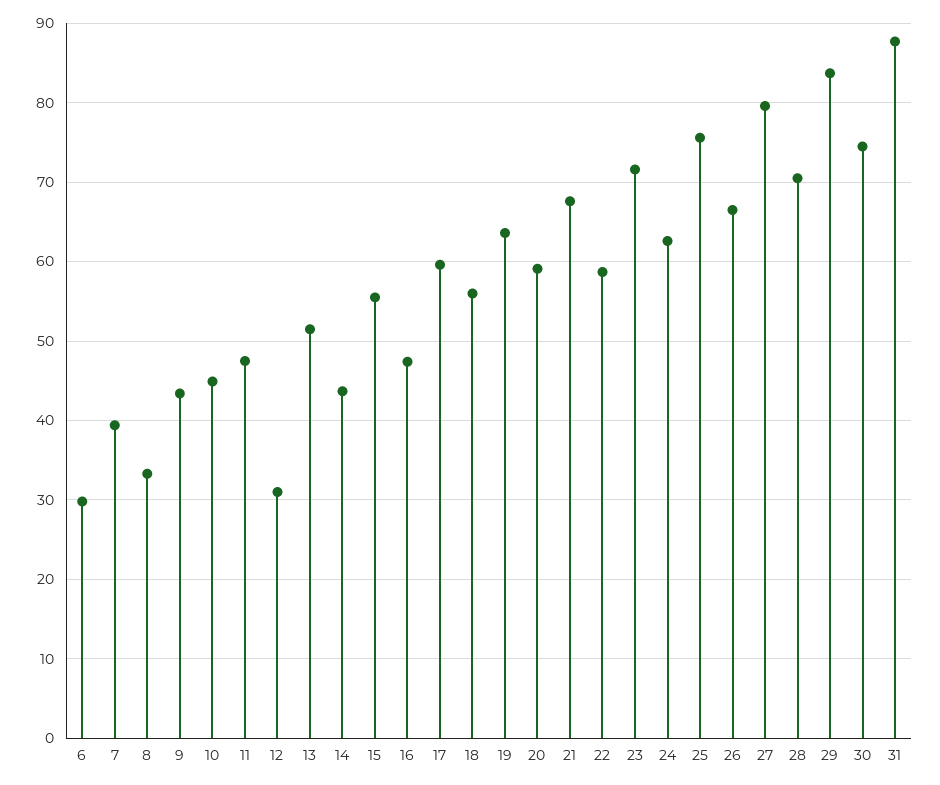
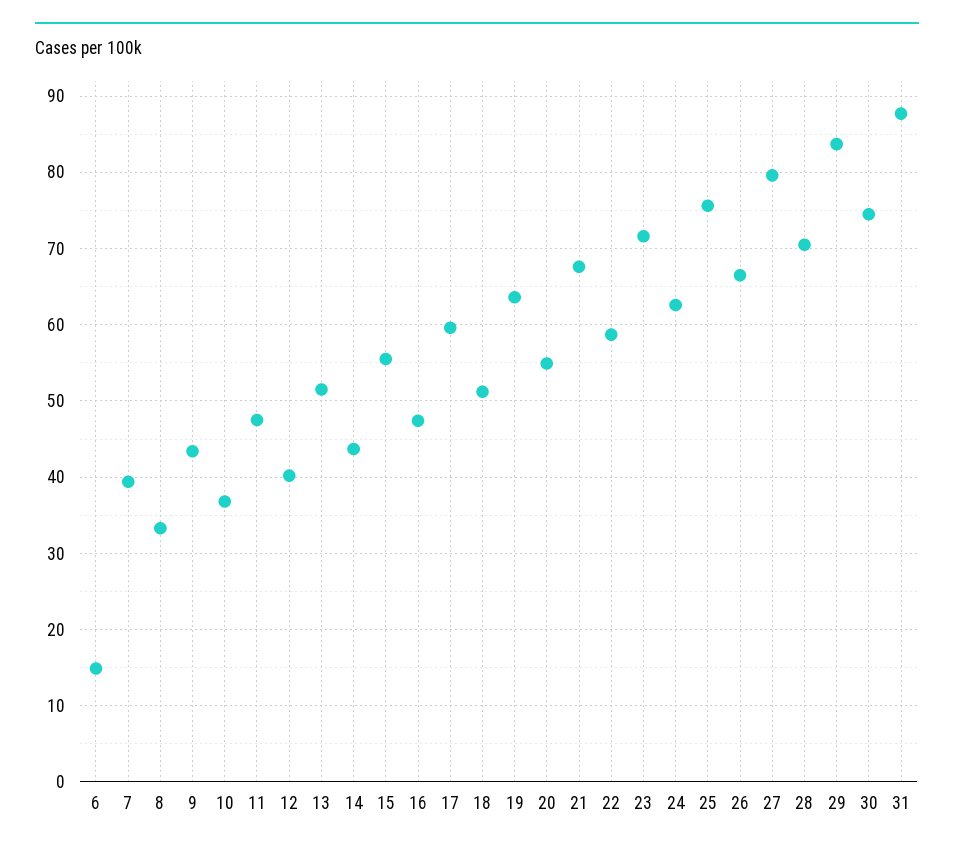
  {
-   "6": 30,
+   "6": 15,
    "7": 39,
    "8": 33,
    "9": 43,
-   "10": 45,
+   "10": 37,
    "11": 48,
-   "12": 31,
+   "12": 40,
    "13": 52,
    "14": 44,
    "15": 56,
    "16": 47,
    "17": 60,
-   "18": 56,
+   "18": 51,
    "19": 64,
-   "20": 59,
+   "20": 55,
    "21": 68,
    "22": 59,
    "23": 72,
    "24": 63,
    "25": 76,
    "26": 67,
    "27": 80,
    "28": 71,
    "29": 84,
    "30": 75,
    "31": 88
  }

